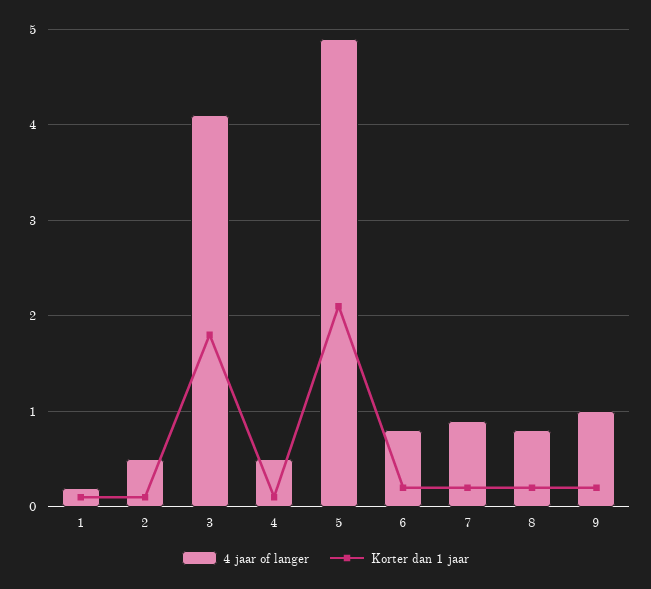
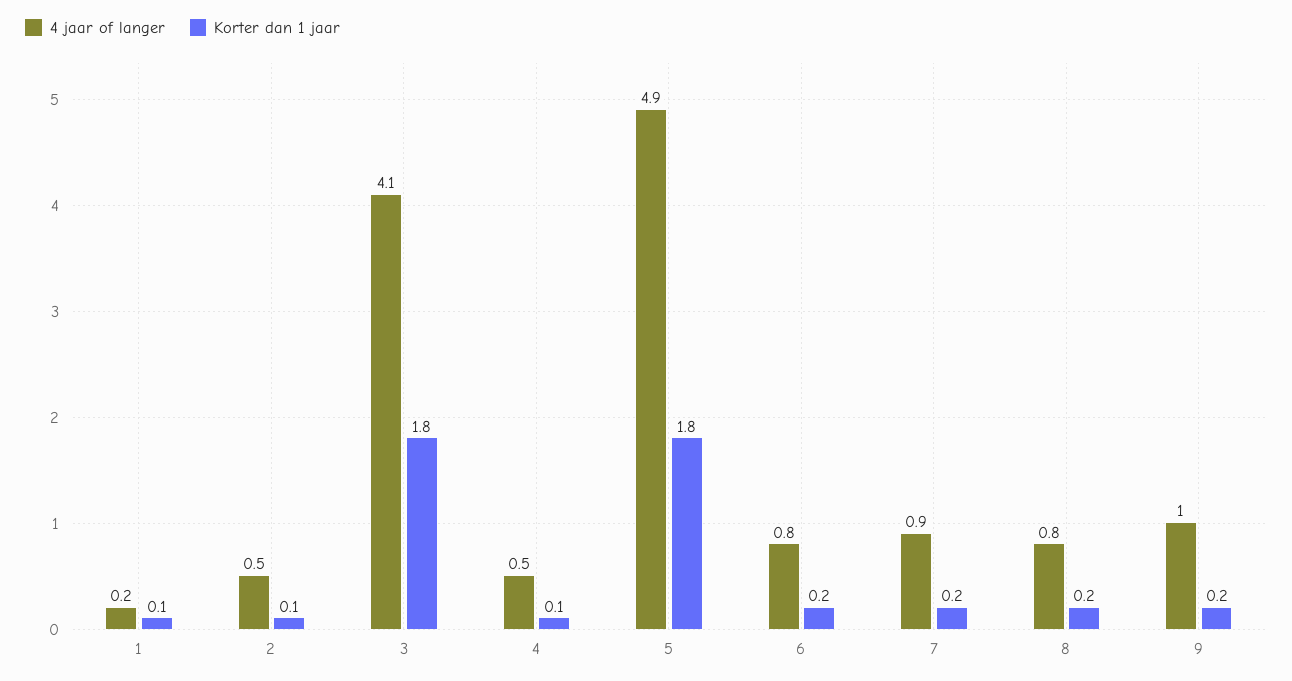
  {
    "4 jaar of langer": {
      "1": 0.2,
      "2": 0.5,
      "3": 4.1,
      "4": 0.5,
      "5": 4.9,
      "6": 0.8,
      "7": 0.9,
      "8": 0.8,
      "9": 1
    },
    "Korter dan 1 jaar": {
      "1": 0.1,
      "2": 0.1,
      "3": 1.8,
      "4": 0.1,
-     "5": 2.1,
+     "5": 1.8,
      "6": 0.2,
      "7": 0.2,
      "8": 0.2,
      "9": 0.2
    }
  }

